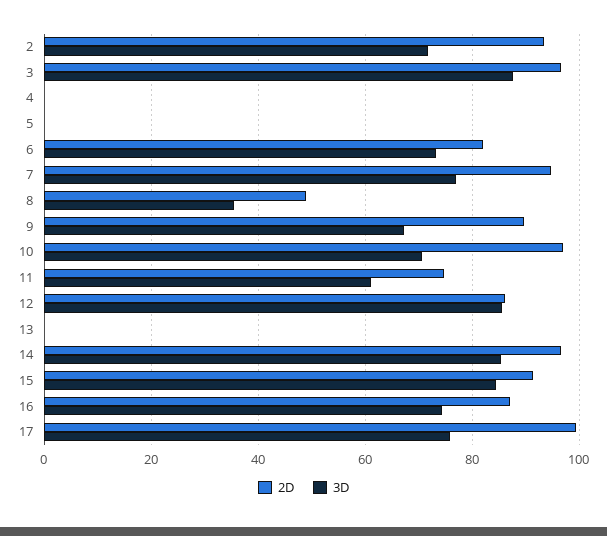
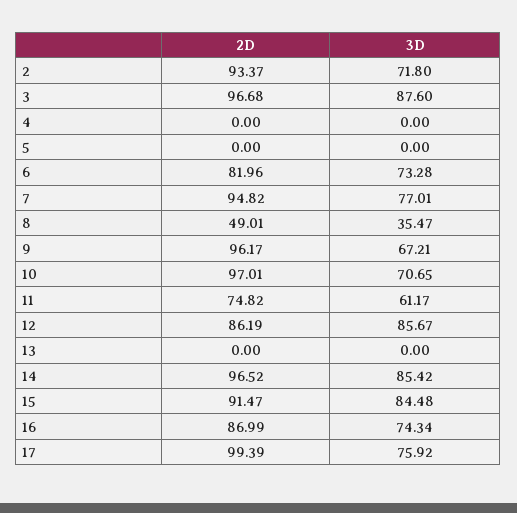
  {
    "2D": {
      "2": 93.37,
      "3": 96.68,
      "4": 0,
      "5": 0,
      "6": 81.96,
      "7": 94.82,
      "8": 49.01,
-     "9": 90,
+     "9": 96.17,
      "10": 97.01,
      "11": 74.82,
      "12": 86.19,
      "13": 0,
      "14": 96.52,
      "15": 91.47,
      "16": 86.99,
      "17": 99.39
    },
    "3D": {
      "2": 71.8,
      "3": 87.6,
      "4": 0,
      "5": 0,
      "6": 73.28,
      "7": 77.01,
      "8": 35.47,
      "9": 67.21,
      "10": 70.65,
      "11": 61.17,
      "12": 85.67,
      "13": 0,
      "14": 85.42,
      "15": 84.48,
      "16": 74.34,
      "17": 75.92
    }
  }

